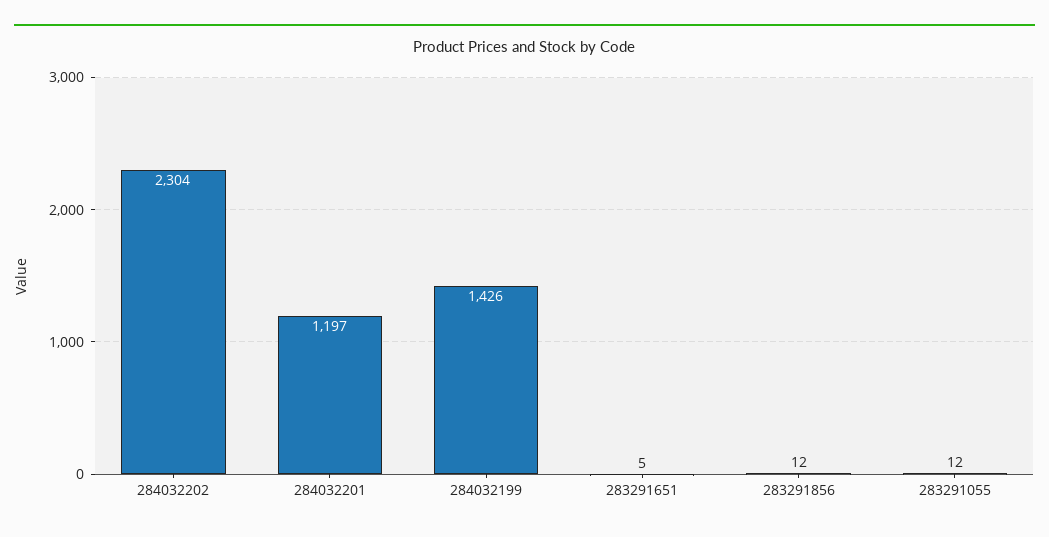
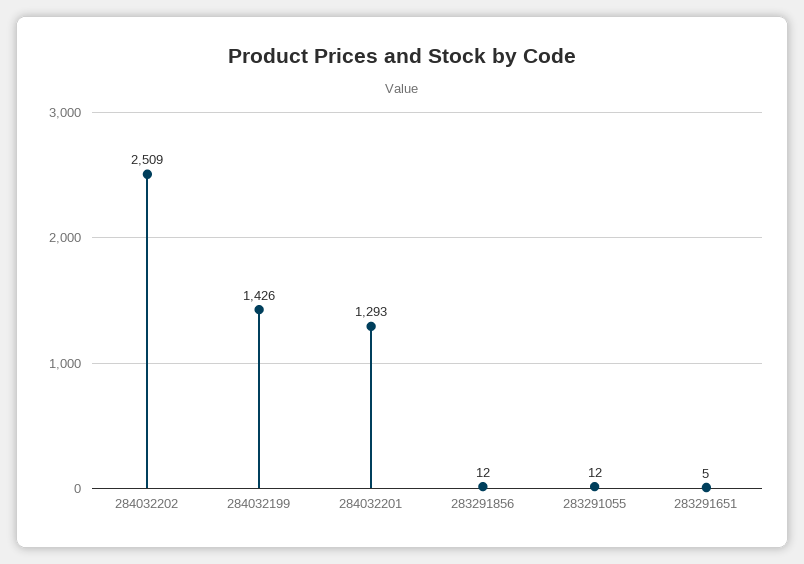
  {
-   "284032202": 2304,
+   "284032202": 2509,
-   "284032201": 1197,
+   "284032201": 1293,
    "284032199": 1426,
    "283291651": 5,
    "283291856": 12,
    "283291055": 12
  }

